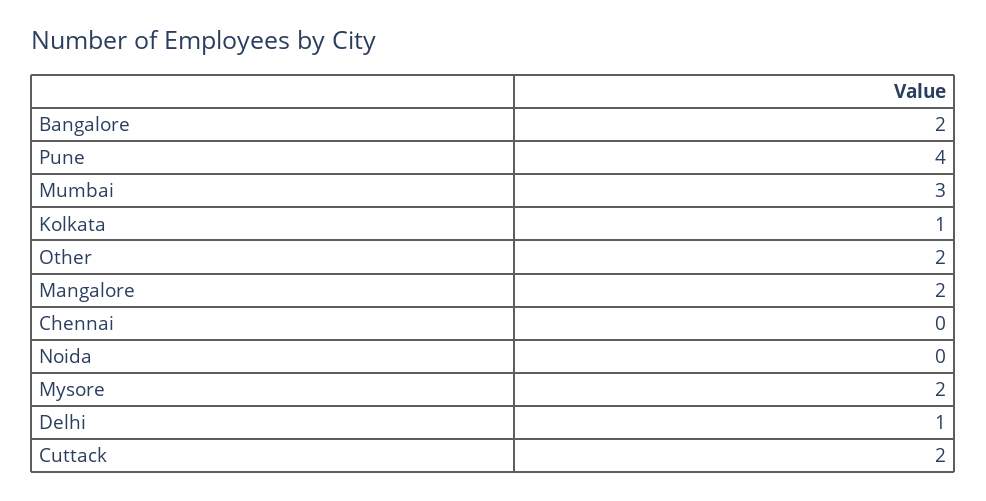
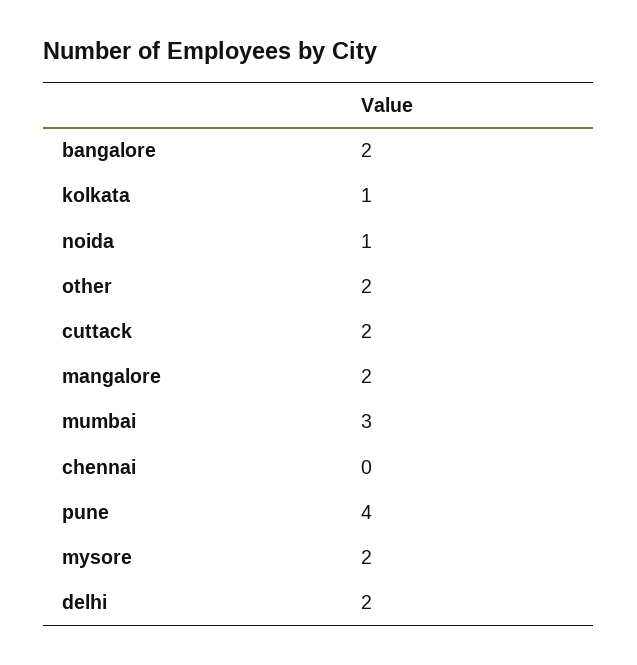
  {
    "Bangalore": 2,
    "Pune": 4,
    "Mumbai": 3,
    "Kolkata": 1,
    "Other": 2,
    "Mangalore": 2,
    "Chennai": 0,
-   "Noida": 0,
+   "Noida": 1,
    "Mysore": 2,
-   "Delhi": 1,
+   "Delhi": 2,
    "Cuttack": 2
  }

